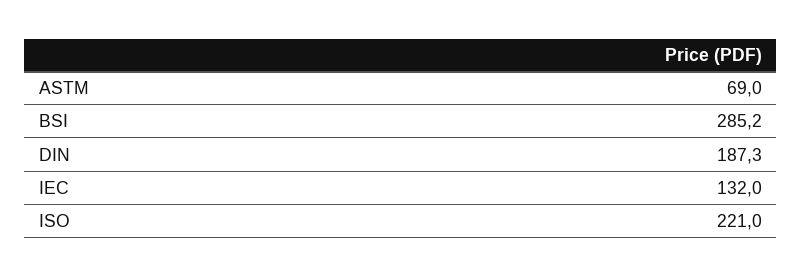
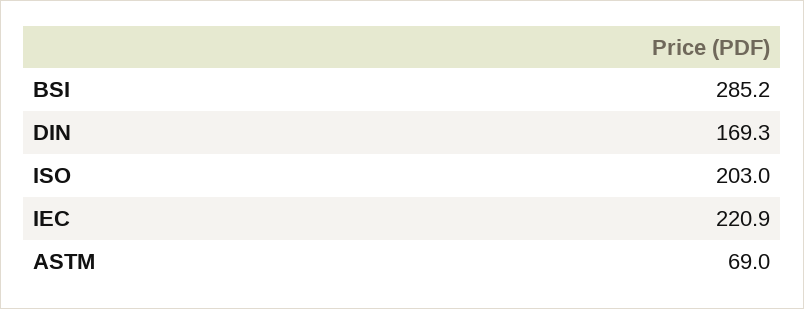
  {
    "ASTM": 69,
    "BSI": 285.2,
-   "DIN": 187.3,
+   "DIN": 169.3,
-   "IEC": 132,
+   "IEC": 220.9,
-   "ISO": 221
+   "ISO": 203
  }

